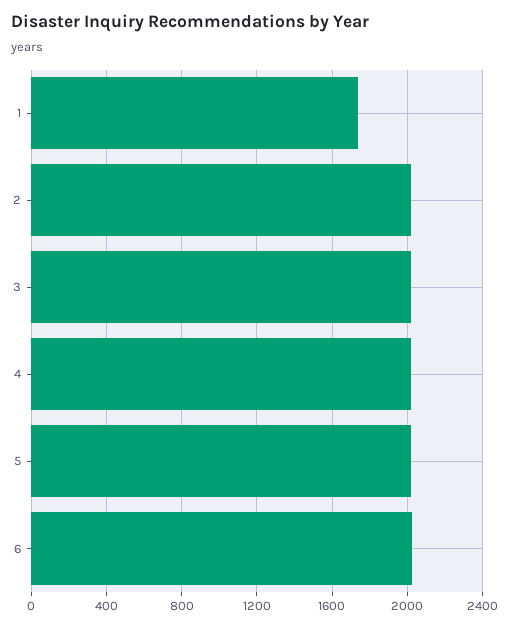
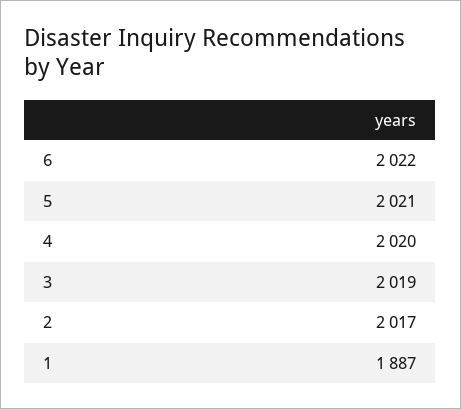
  {
-   "1": 1750,
+   "1": 1887,
    "2": 2017,
    "3": 2019,
    "4": 2020,
    "5": 2021,
    "6": 2022
  }

